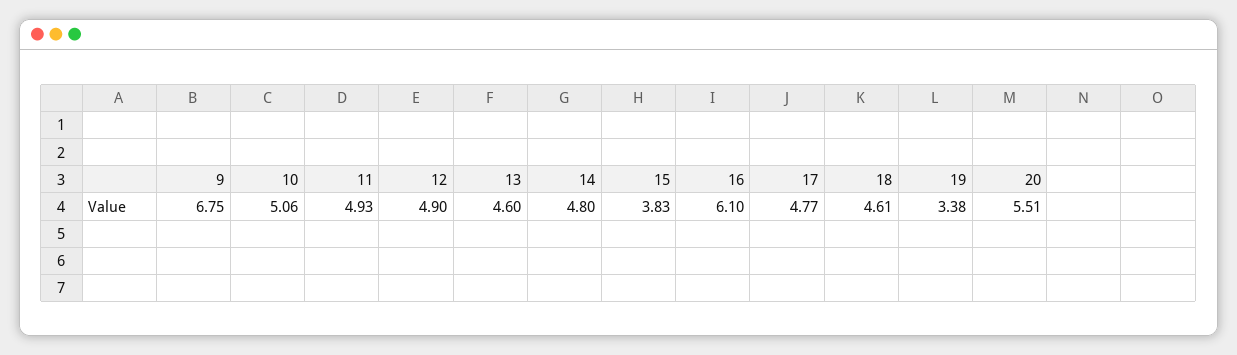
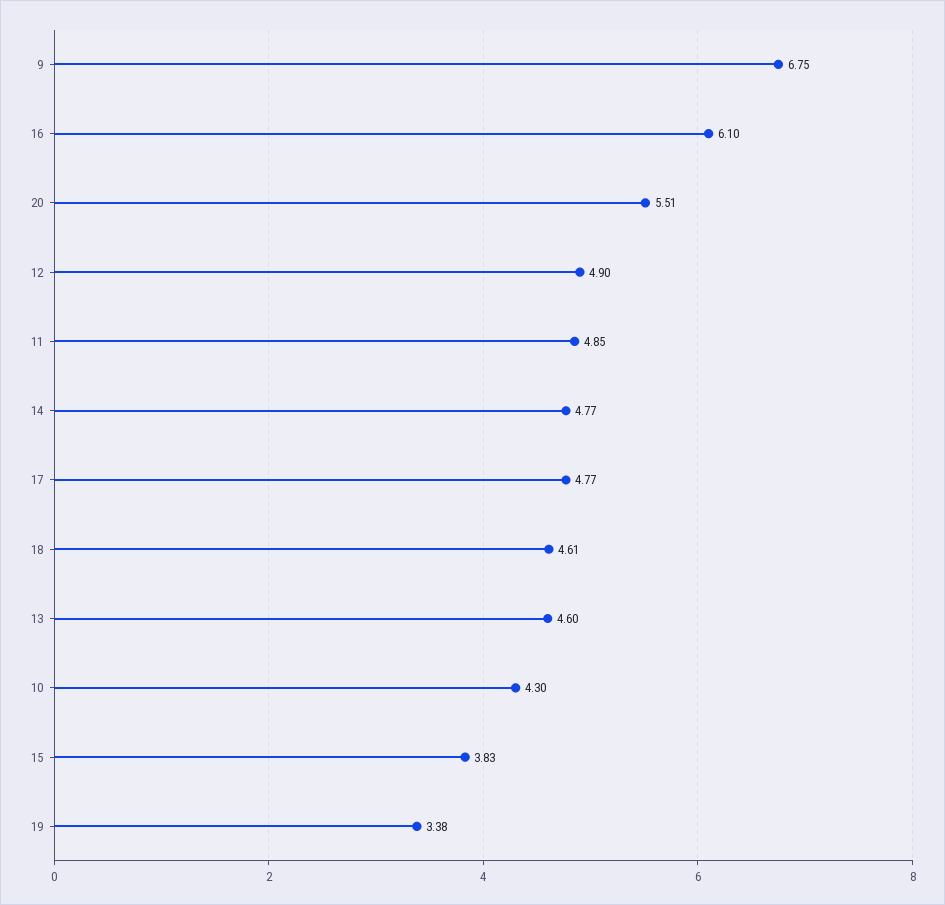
  {
    "9": 6.75,
-   "10": 5.06,
+   "10": 4.3,
-   "11": 4.93,
+   "11": 4.85,
    "12": 4.9,
    "13": 4.6,
-   "14": 4.8,
+   "14": 4.77,
    "15": 3.83,
    "16": 6.1,
    "17": 4.77,
    "18": 4.61,
    "19": 3.38,
    "20": 5.51
  }

